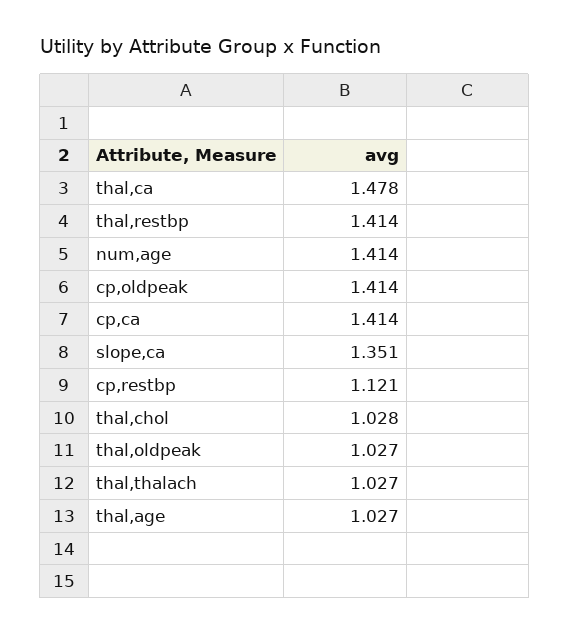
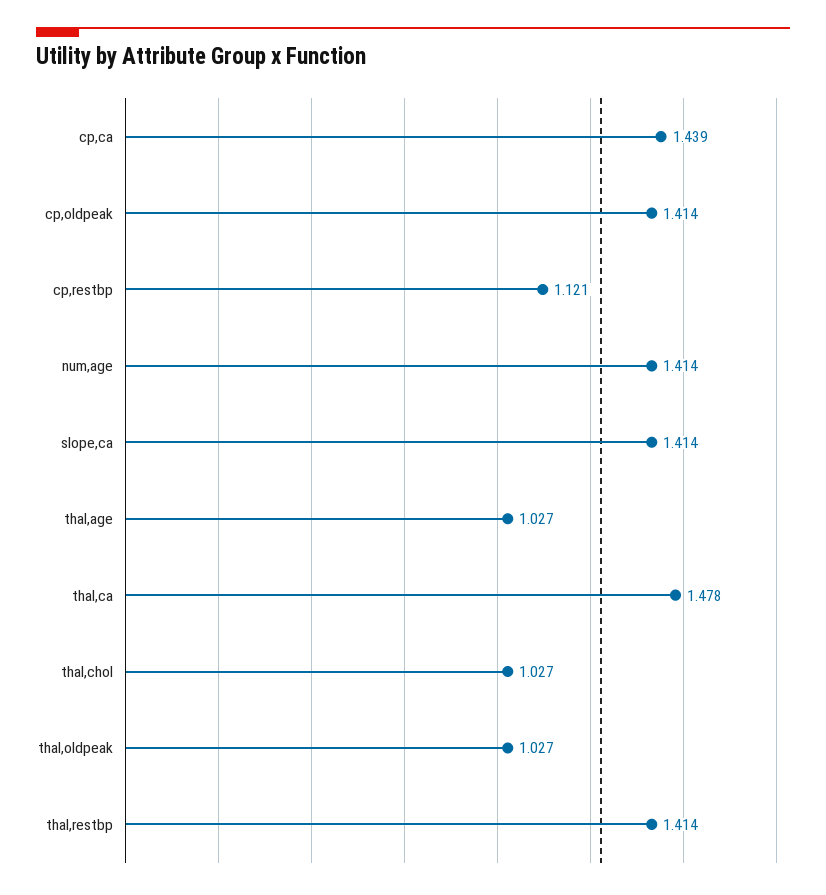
  {
    "thal,ca": 1.478,
    "thal,restbp": 1.414,
    "num,age": 1.414,
    "cp,oldpeak": 1.414,
-   "cp,ca": 1.414,
+   "cp,ca": 1.439,
-   "slope,ca": 1.351,
+   "slope,ca": 1.414,
    "cp,restbp": 1.121,
-   "thal,chol": 1.028,
+   "thal,chol": 1.027,
    "thal,oldpeak": 1.027,
-   "thal,thalach": 1.027,
    "thal,age": 1.027
  }

